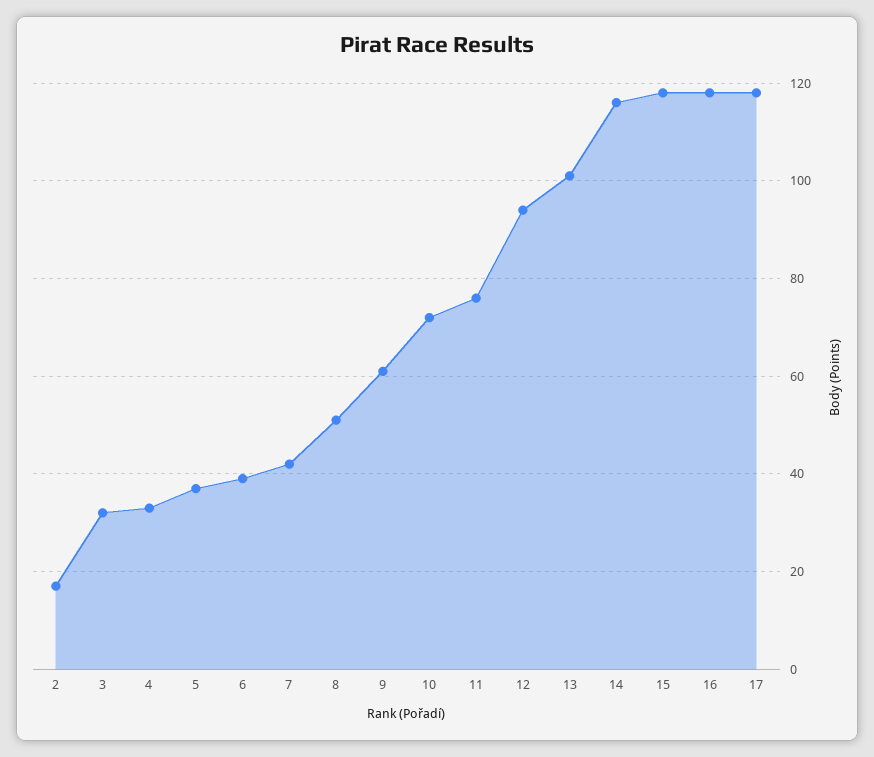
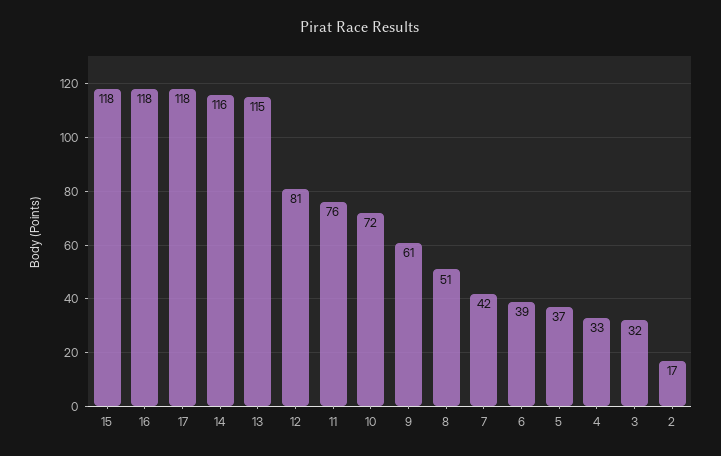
  {
    "2": 17,
    "3": 32,
    "4": 33,
    "5": 37,
    "6": 39,
    "7": 42,
    "8": 51,
    "9": 61,
    "10": 72,
    "11": 76,
-   "12": 95,
+   "12": 81,
-   "13": 100,
+   "13": 115,
    "14": 116,
    "15": 118,
    "16": 118,
    "17": 118
  }

